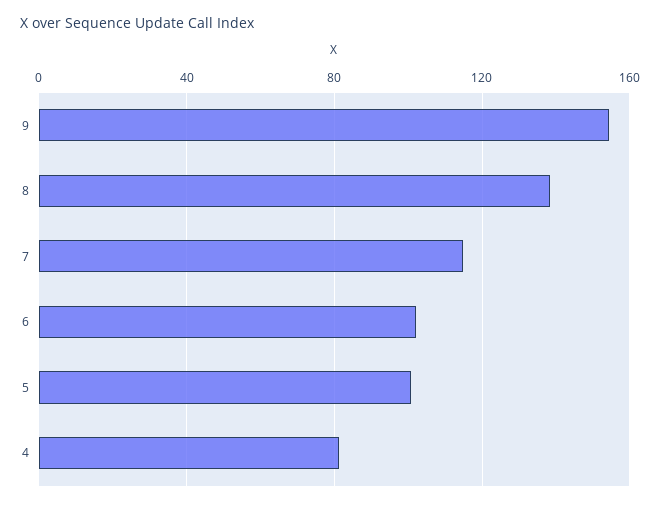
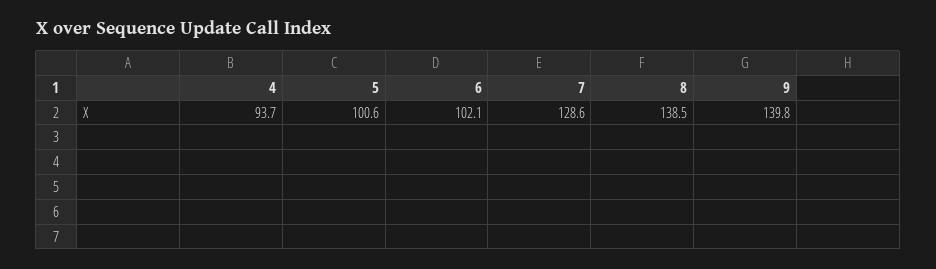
  {
-   "9": 155,
+   "9": 139.8,
    "8": 138.5,
-   "7": 115,
+   "7": 128.6,
    "6": 102.1,
    "5": 100.6,
-   "4": 80
+   "4": 93.7
  }

